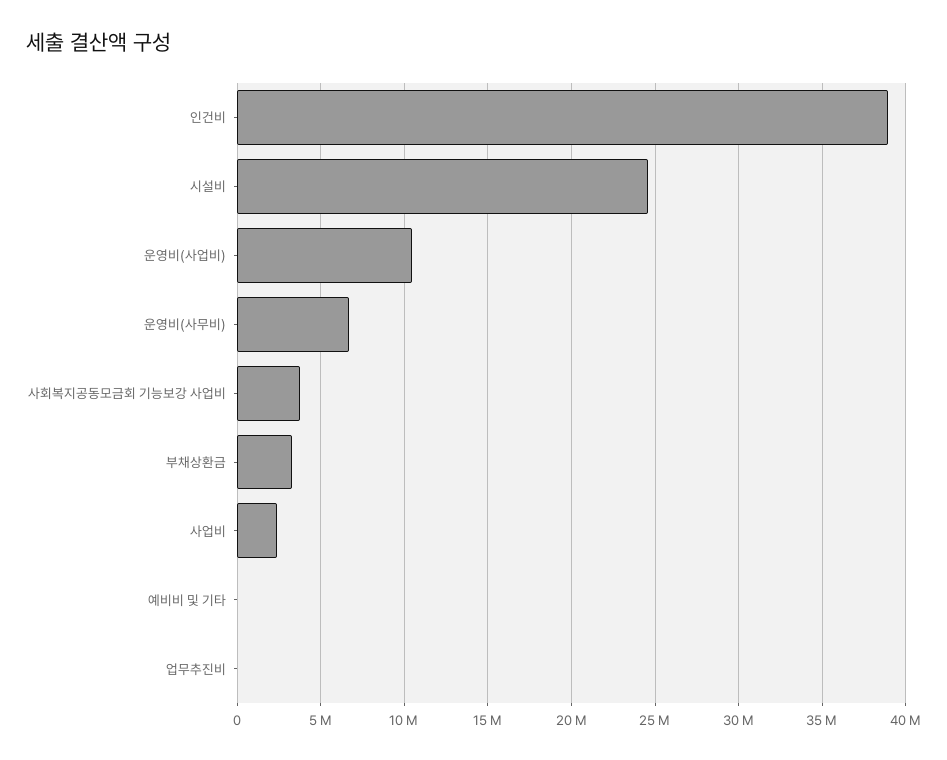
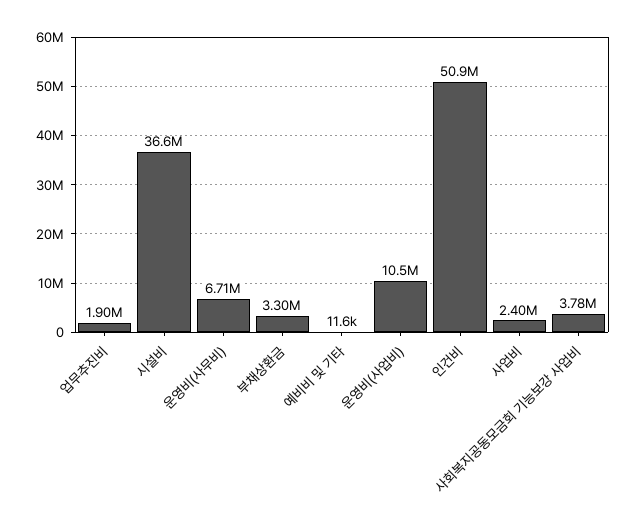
  {
-   "인건비": 39000000,
+   "인건비": 50900000,
-   "시설비": 24500000,
+   "시설비": 36600000,
    "운영비(사업비)": 10500000,
    "운영비(사무비)": 6710000,
    "사회복지공동모금회 기능보강 사업비": 3780000,
    "부채상환금": 3300000,
    "사업비": 2400000,
    "예비비 및 기타": 11600,
-   "업무추진비": 0
+   "업무추진비": 1900000
  }

